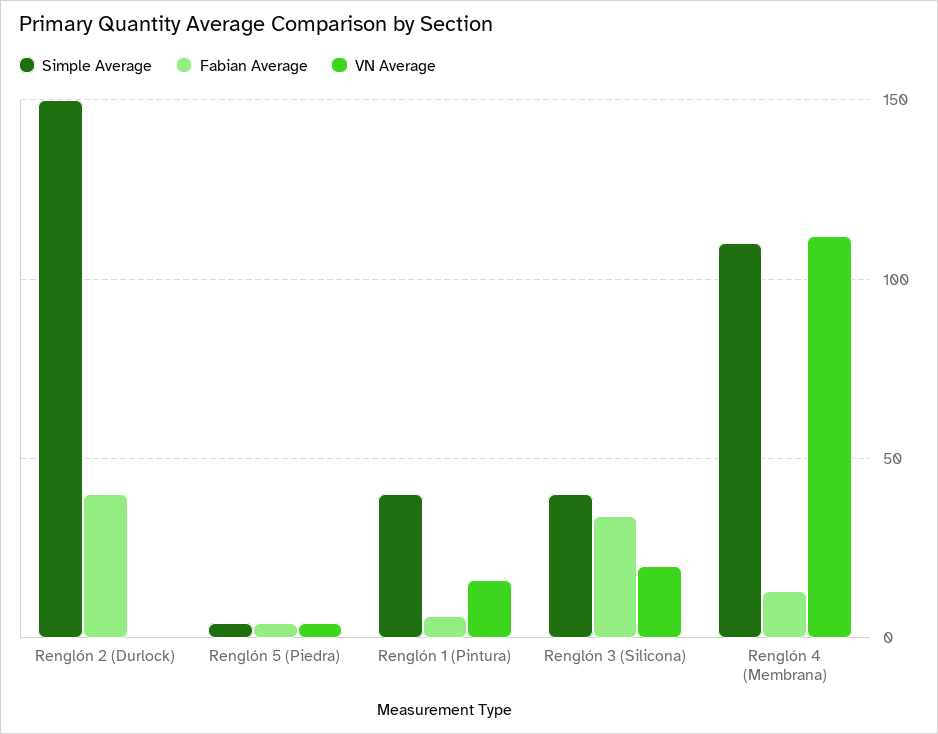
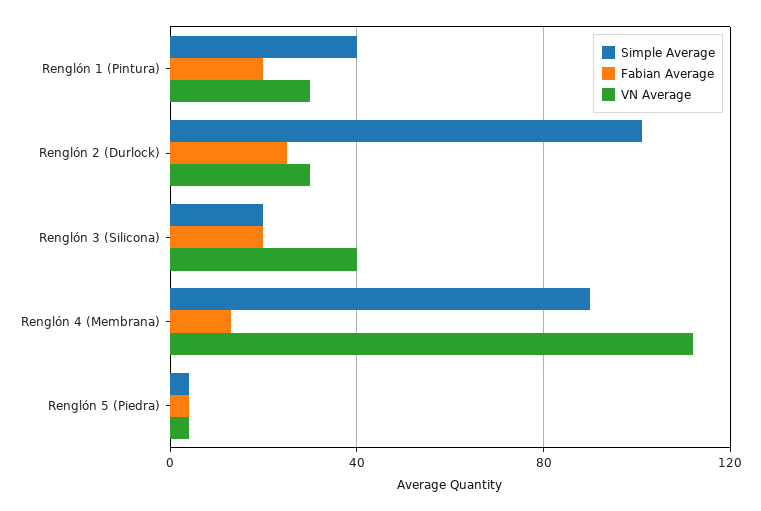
  {
    "Simple Average": {
-     "Renglón 2 (Durlock)": 150,
+     "Renglón 2 (Durlock)": 100,
      "Renglón 5 (Piedra)": 5,
      "Renglón 1 (Pintura)": 40,
-     "Renglón 3 (Silicona)": 40,
+     "Renglón 3 (Silicona)": 20,
-     "Renglón 4 (Membrana)": 110
+     "Renglón 4 (Membrana)": 90
    },
    "Fabian Average": {
-     "Renglón 2 (Durlock)": 40,
+     "Renglón 2 (Durlock)": 25,
      "Renglón 5 (Piedra)": 5,
-     "Renglón 1 (Pintura)": 5,
+     "Renglón 1 (Pintura)": 20,
-     "Renglón 3 (Silicona)": 35,
+     "Renglón 3 (Silicona)": 20,
      "Renglón 4 (Membrana)": 15
    },
    "VN Average": {
-     "Renglón 2 (Durlock)": 0,
+     "Renglón 2 (Durlock)": 30,
      "Renglón 5 (Piedra)": 5,
-     "Renglón 1 (Pintura)": 15,
+     "Renglón 1 (Pintura)": 30,
-     "Renglón 3 (Silicona)": 20,
+     "Renglón 3 (Silicona)": 40,
      "Renglón 4 (Membrana)": 110
    }
  }

